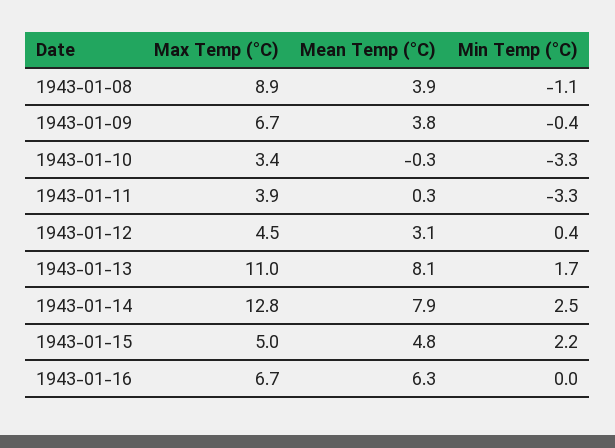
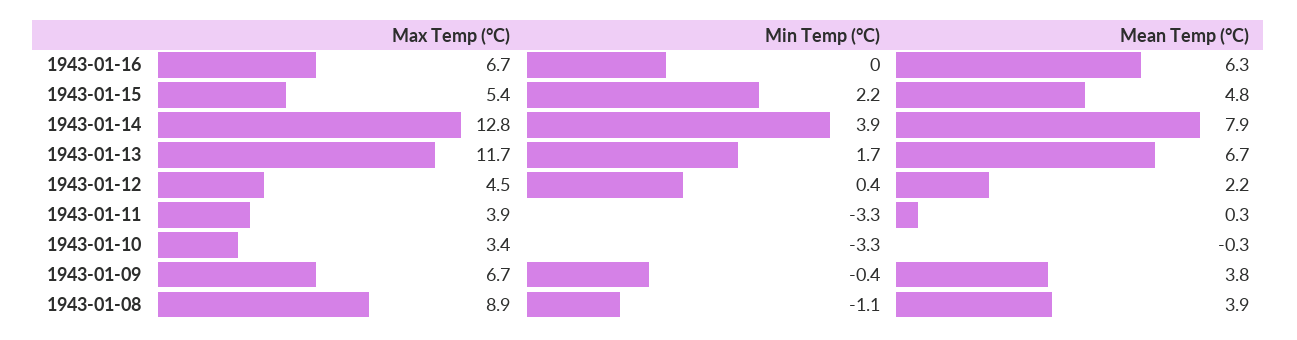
  {
    "Max Temp (°C)": {
      "1943-01-08": 8.9,
      "1943-01-09": 6.7,
      "1943-01-10": 3.4,
      "1943-01-11": 3.9,
      "1943-01-12": 4.5,
-     "1943-01-13": 11,
+     "1943-01-13": 11.7,
      "1943-01-14": 12.8,
-     "1943-01-15": 5,
+     "1943-01-15": 5.4,
      "1943-01-16": 6.7
    },
    "Mean Temp (°C)": {
      "1943-01-08": 3.9,
      "1943-01-09": 3.8,
      "1943-01-10": -0.3,
      "1943-01-11": 0.3,
-     "1943-01-12": 3.1,
+     "1943-01-12": 2.2,
-     "1943-01-13": 8.1,
+     "1943-01-13": 6.7,
      "1943-01-14": 7.9,
      "1943-01-15": 4.8,
      "1943-01-16": 6.3
    },
    "Min Temp (°C)": {
      "1943-01-08": -1.1,
      "1943-01-09": -0.4,
      "1943-01-10": -3.3,
      "1943-01-11": -3.3,
      "1943-01-12": 0.4,
      "1943-01-13": 1.7,
-     "1943-01-14": 2.5,
+     "1943-01-14": 3.9,
      "1943-01-15": 2.2,
      "1943-01-16": 0
    }
  }

